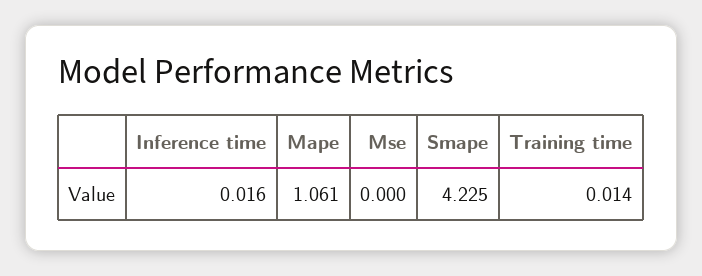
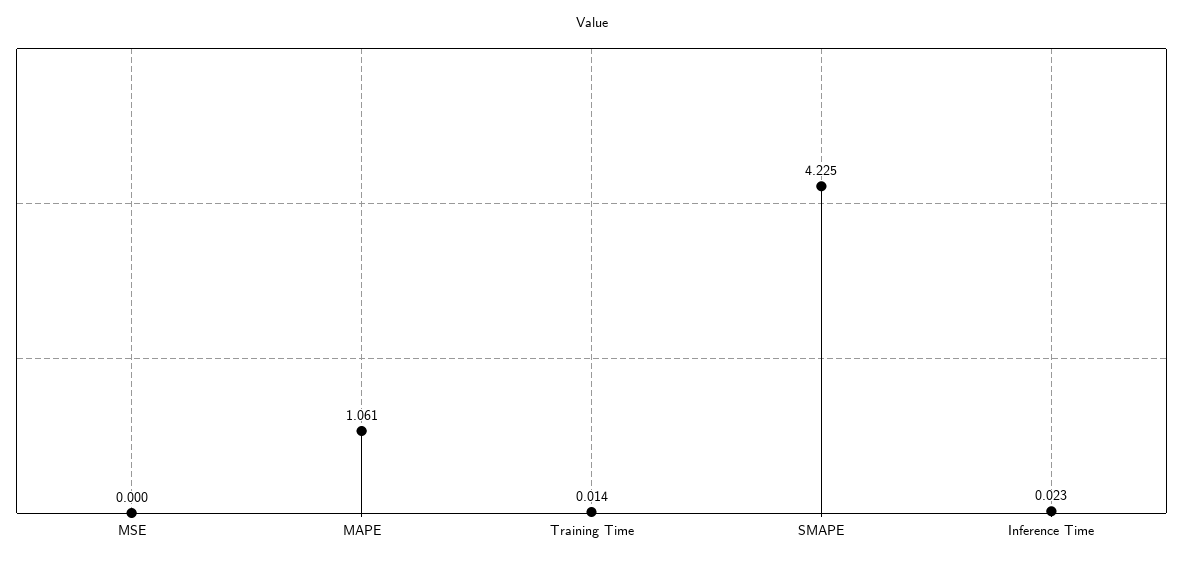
  {
-   "Inference time": 0.016,
+   "Inference time": 0.023,
    "Mape": 1.061,
    "Mse": 0,
    "Smape": 4.225,
    "Training time": 0.014
  }

